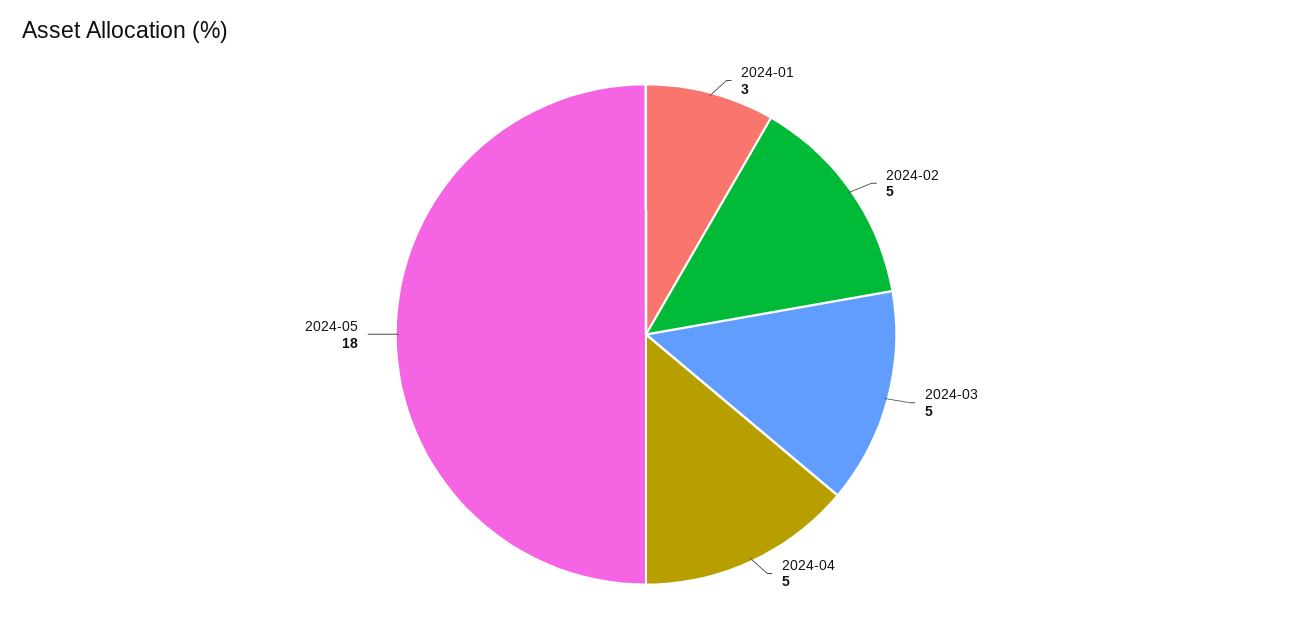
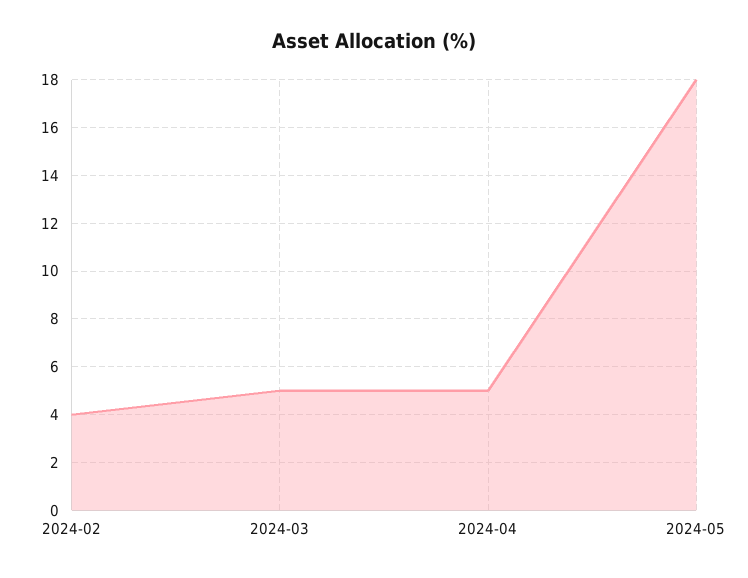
  {
-   "2024-01": 3,
-   "2024-02": 5,
+   "2024-02": 4,
    "2024-03": 5,
    "2024-04": 5,
    "2024-05": 18
  }

